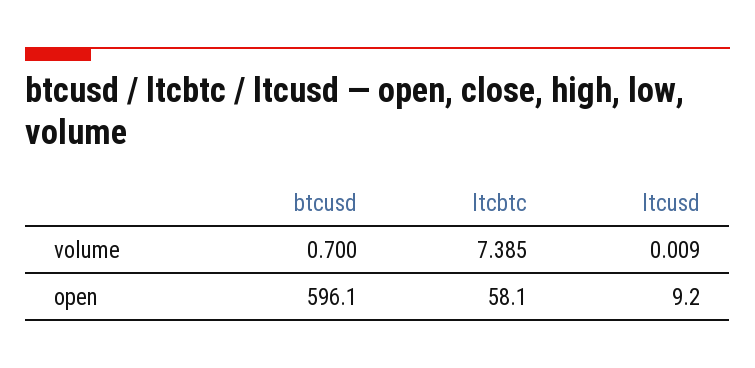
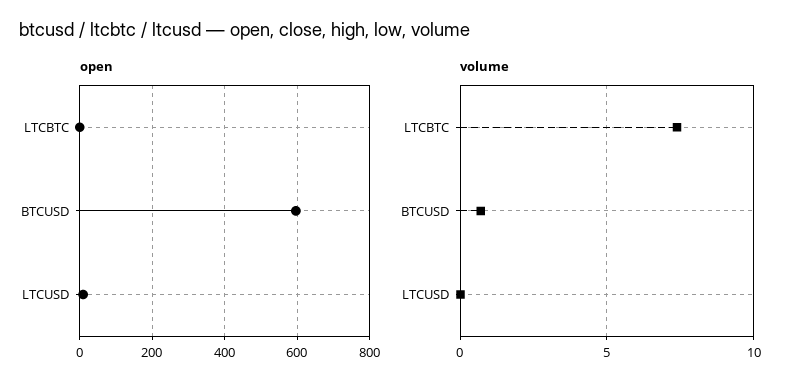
  {
    "volume": {
      "btcusd": 0.7,
      "ltcbtc": 7.385,
      "ltcusd": 0.009
    },
    "open": {
      "btcusd": 596.1,
-     "ltcbtc": 58.1,
+     "ltcbtc": 0,
      "ltcusd": 9.2
    }
  }

